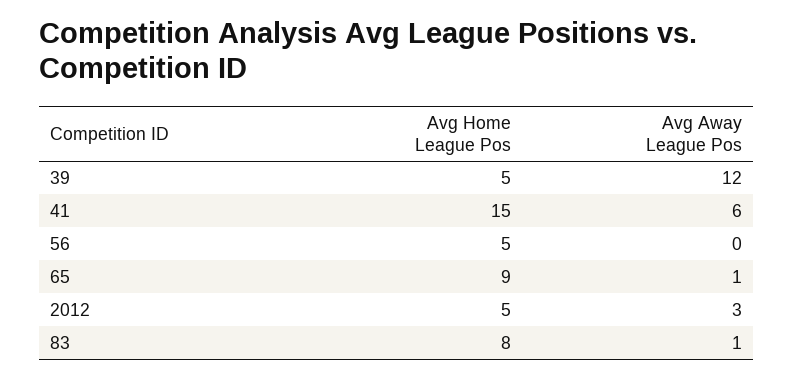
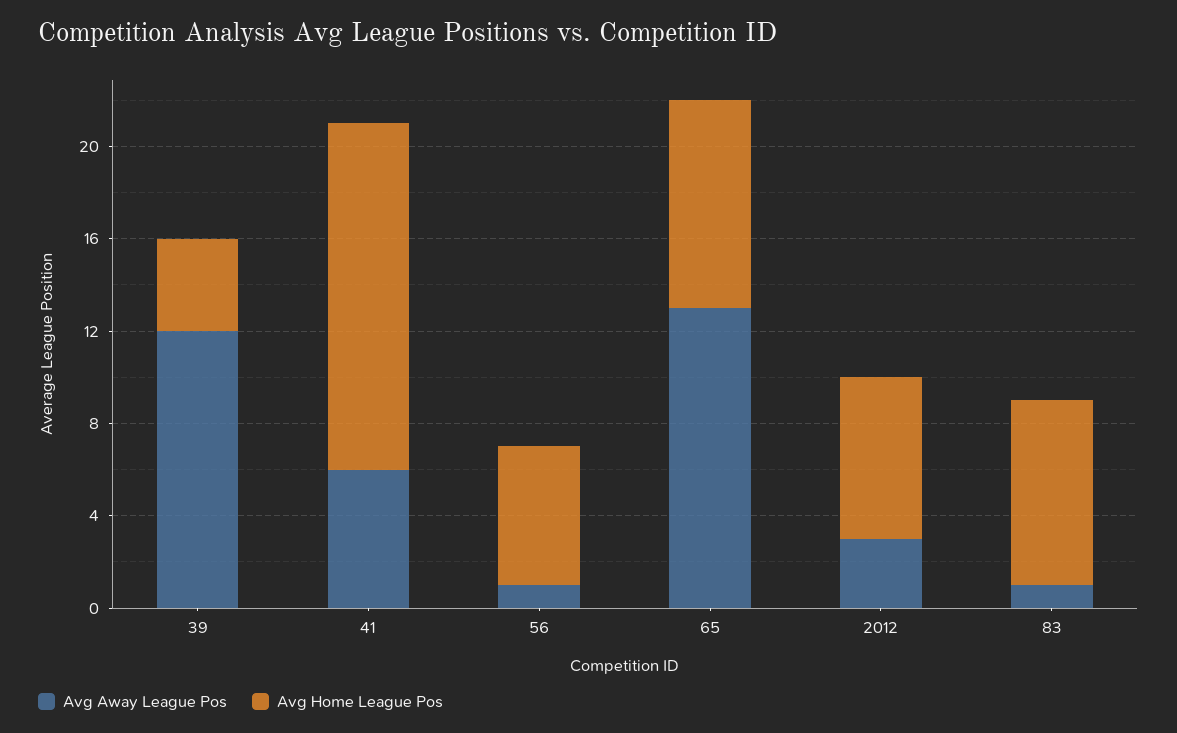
  {
    "Avg Home League Pos": {
-     "39": 5,
+     "39": 4,
      "41": 15,
-     "56": 5,
+     "56": 6,
      "65": 9,
-     "2012": 5,
+     "2012": 7,
      "83": 8
    },
    "Avg Away League Pos": {
      "39": 12,
      "41": 6,
-     "56": 0,
+     "56": 1,
-     "65": 1,
+     "65": 13,
      "2012": 3,
      "83": 1
    }
  }

